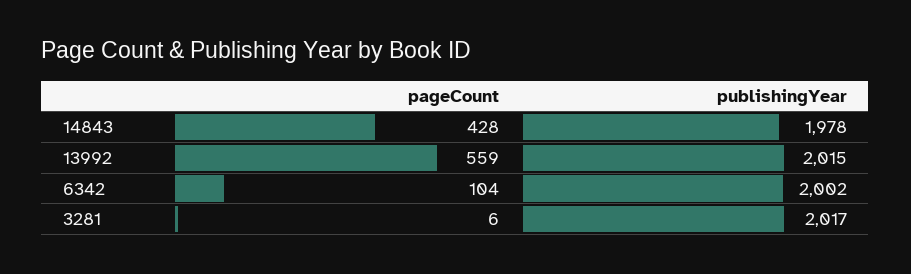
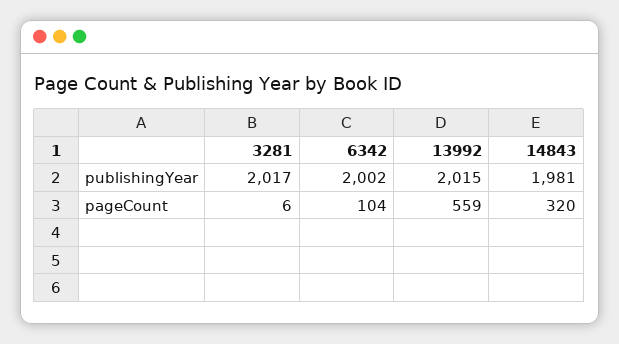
  {
    "pageCount": {
-     "14843": 428,
+     "14843": 320,
      "13992": 559,
      "6342": 104,
      "3281": 6
    },
    "publishingYear": {
-     "14843": 1978,
+     "14843": 1981,
      "13992": 2015,
      "6342": 2002,
      "3281": 2017
    }
  }

